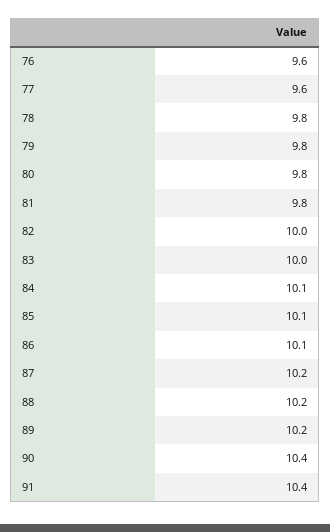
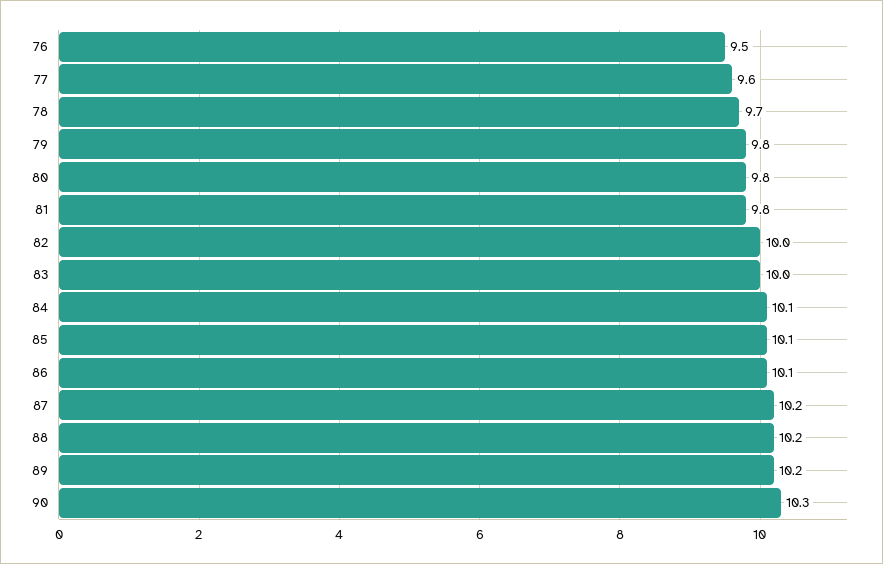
  {
-   "76": 9.6,
+   "76": 9.5,
    "77": 9.6,
-   "78": 9.8,
+   "78": 9.7,
    "79": 9.8,
    "80": 9.8,
    "81": 9.8,
    "82": 10,
    "83": 10,
    "84": 10.1,
    "85": 10.1,
    "86": 10.1,
    "87": 10.2,
    "88": 10.2,
    "89": 10.2,
-   "90": 10.4,
+   "90": 10.3
-   "91": 10.4
  }

